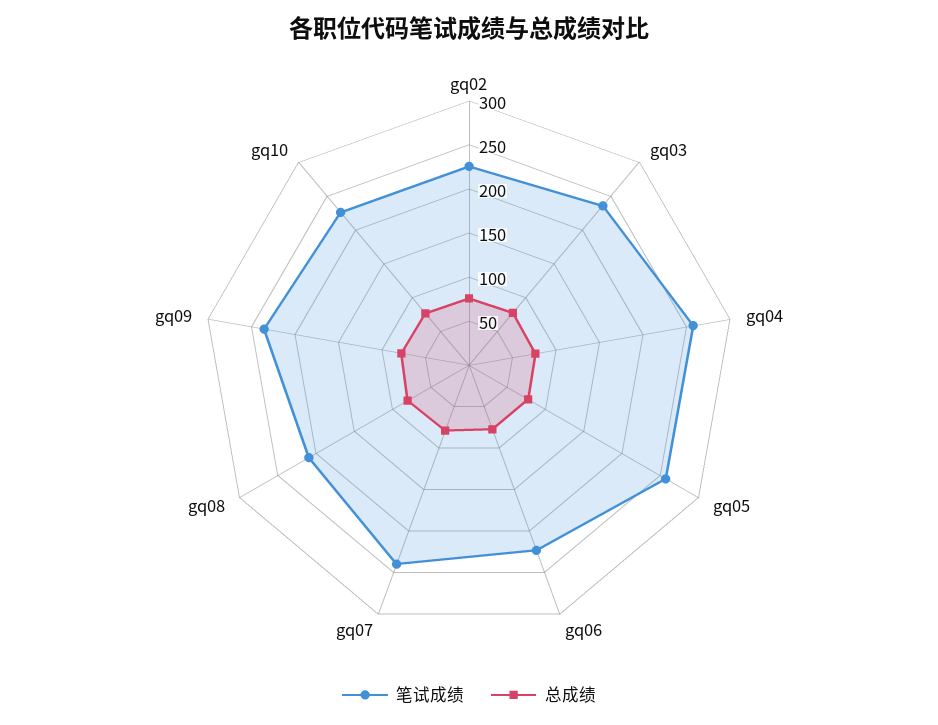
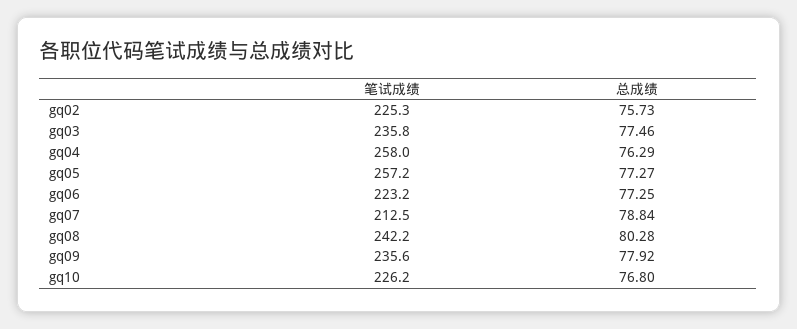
  {
    "笔试成绩": {
      "gq02": 225.3,
      "gq03": 235.8,
      "gq04": 258,
      "gq05": 257.2,
      "gq06": 223.2,
-     "gq07": 240,
+     "gq07": 212.5,
-     "gq08": 210,
+     "gq08": 242.2,
      "gq09": 235.6,
      "gq10": 226.2
    },
    "总成绩": {
      "gq02": 75.73,
      "gq03": 77.46,
      "gq04": 76.29,
      "gq05": 77.27,
      "gq06": 77.25,
      "gq07": 78.84,
      "gq08": 80.28,
      "gq09": 77.92,
      "gq10": 76.8
    }
  }

